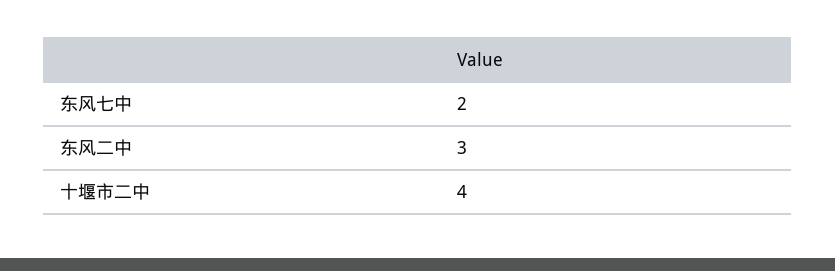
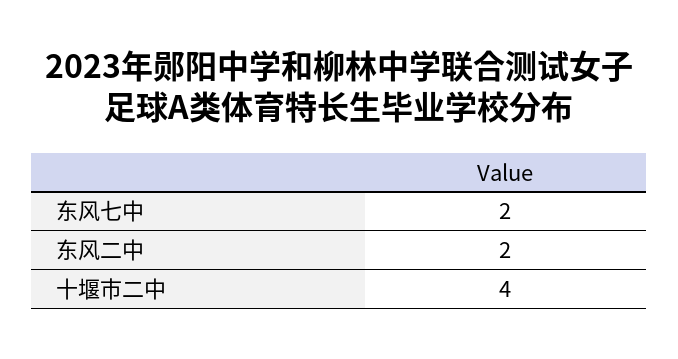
  {
    "东风七中": 2,
-   "东风二中": 3,
+   "东风二中": 2,
    "十堰市二中": 4
  }

